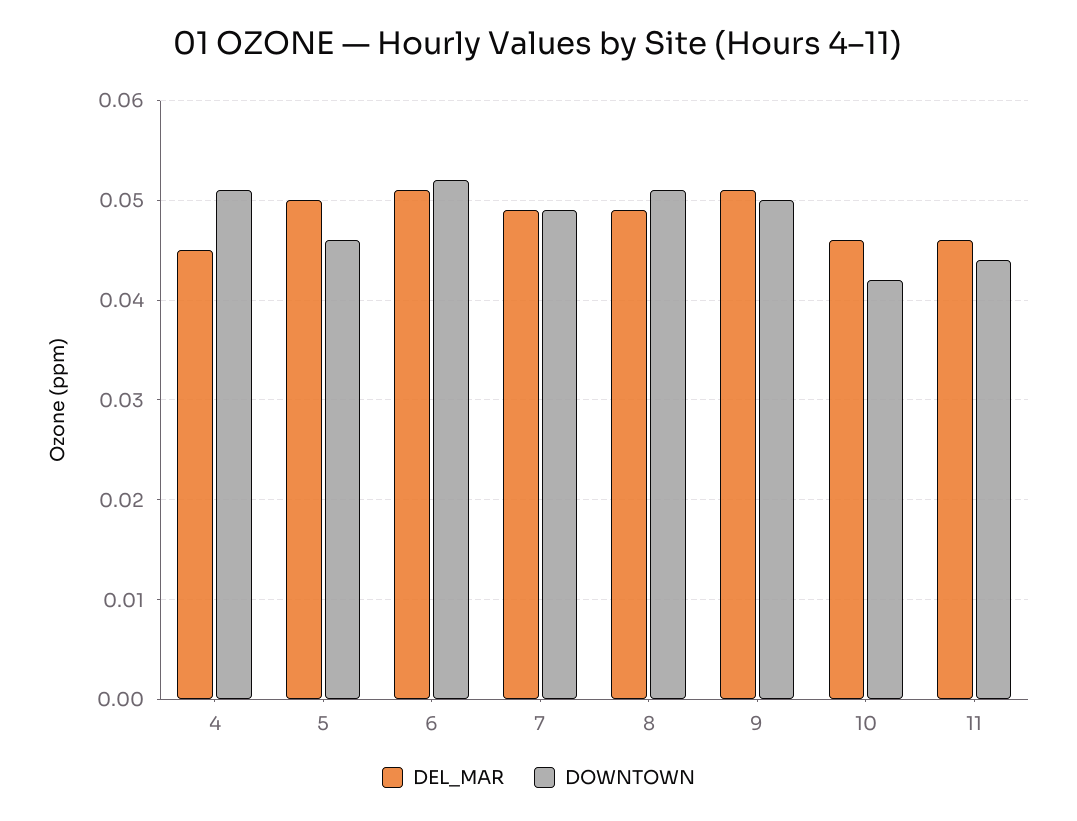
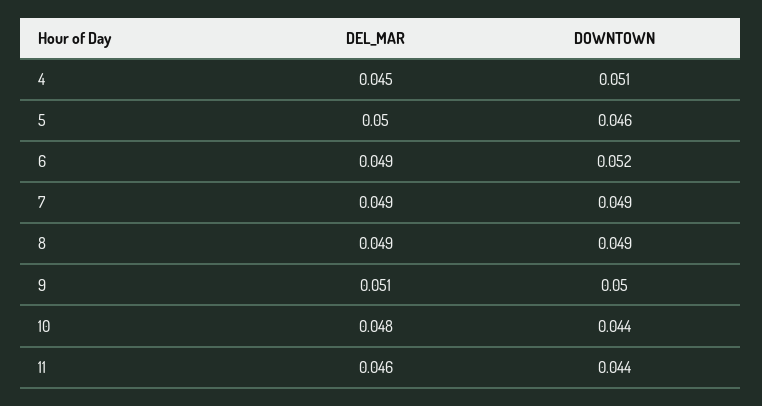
  {
    "DEL_MAR": {
      "4": 0.045,
      "5": 0.05,
-     "6": 0.051,
+     "6": 0.049,
      "7": 0.049,
      "8": 0.049,
      "9": 0.051,
-     "10": 0.046,
+     "10": 0.048,
      "11": 0.046
    },
    "DOWNTOWN": {
      "4": 0.051,
      "5": 0.046,
      "6": 0.052,
      "7": 0.049,
-     "8": 0.051,
+     "8": 0.049,
      "9": 0.05,
-     "10": 0.042,
+     "10": 0.044,
      "11": 0.044
    }
  }

